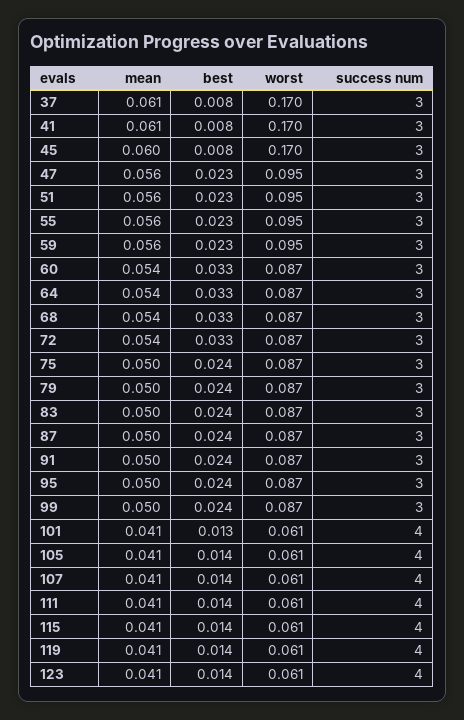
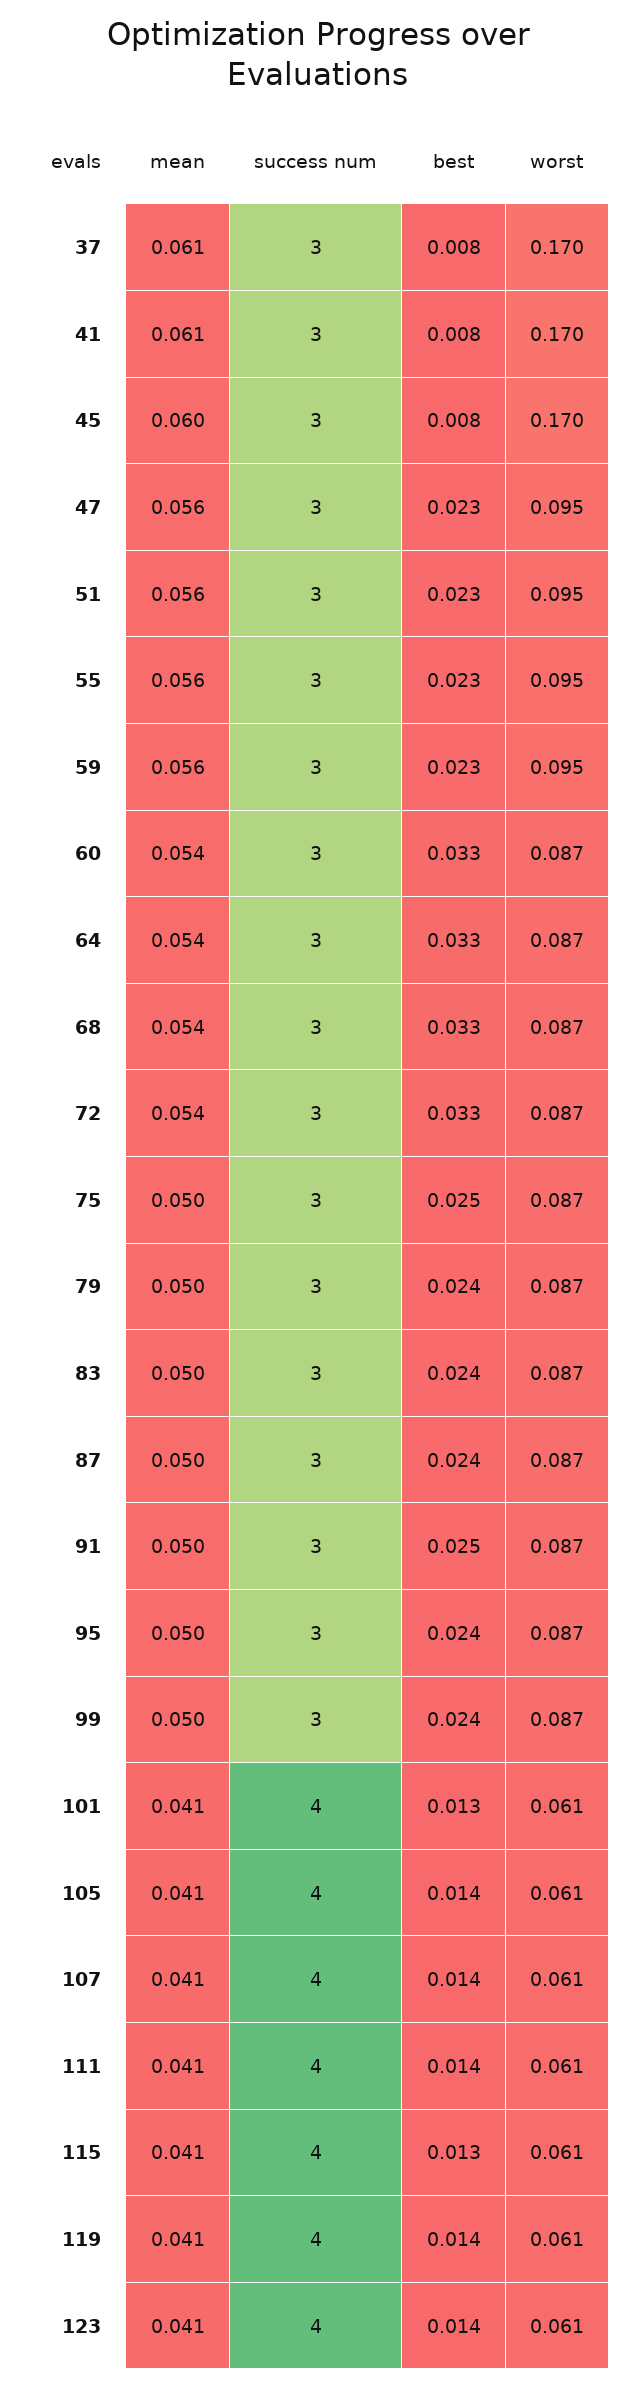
  {
    "mean": {
      "37": 0.061,
      "41": 0.061,
      "45": 0.06,
      "47": 0.056,
      "51": 0.056,
      "55": 0.056,
      "59": 0.056,
      "60": 0.054,
      "64": 0.054,
      "68": 0.054,
      "72": 0.054,
      "75": 0.05,
      "79": 0.05,
      "83": 0.05,
      "87": 0.05,
      "91": 0.05,
      "95": 0.05,
      "99": 0.05,
      "101": 0.041,
      "105": 0.041,
      "107": 0.041,
      "111": 0.041,
      "115": 0.041,
      "119": 0.041,
      "123": 0.041
    },
    "best": {
      "37": 0.008,
      "41": 0.008,
      "45": 0.008,
      "47": 0.023,
      "51": 0.023,
      "55": 0.023,
      "59": 0.023,
      "60": 0.033,
      "64": 0.033,
      "68": 0.033,
      "72": 0.033,
-     "75": 0.024,
+     "75": 0.025,
      "79": 0.024,
      "83": 0.024,
      "87": 0.024,
-     "91": 0.024,
+     "91": 0.025,
      "95": 0.024,
      "99": 0.024,
      "101": 0.013,
      "105": 0.014,
      "107": 0.014,
      "111": 0.014,
-     "115": 0.014,
+     "115": 0.013,
      "119": 0.014,
      "123": 0.014
    },
    "worst": {
      "37": 0.17,
      "41": 0.17,
      "45": 0.17,
      "47": 0.095,
      "51": 0.095,
      "55": 0.095,
      "59": 0.095,
      "60": 0.087,
      "64": 0.087,
      "68": 0.087,
      "72": 0.087,
      "75": 0.087,
      "79": 0.087,
      "83": 0.087,
      "87": 0.087,
      "91": 0.087,
      "95": 0.087,
      "99": 0.087,
      "101": 0.061,
      "105": 0.061,
      "107": 0.061,
      "111": 0.061,
      "115": 0.061,
      "119": 0.061,
      "123": 0.061
    },
    "success num": {
      "37": 3,
      "41": 3,
      "45": 3,
      "47": 3,
      "51": 3,
      "55": 3,
      "59": 3,
      "60": 3,
      "64": 3,
      "68": 3,
      "72": 3,
      "75": 3,
      "79": 3,
      "83": 3,
      "87": 3,
      "91": 3,
      "95": 3,
      "99": 3,
      "101": 4,
      "105": 4,
      "107": 4,
      "111": 4,
      "115": 4,
      "119": 4,
      "123": 4
    }
  }

